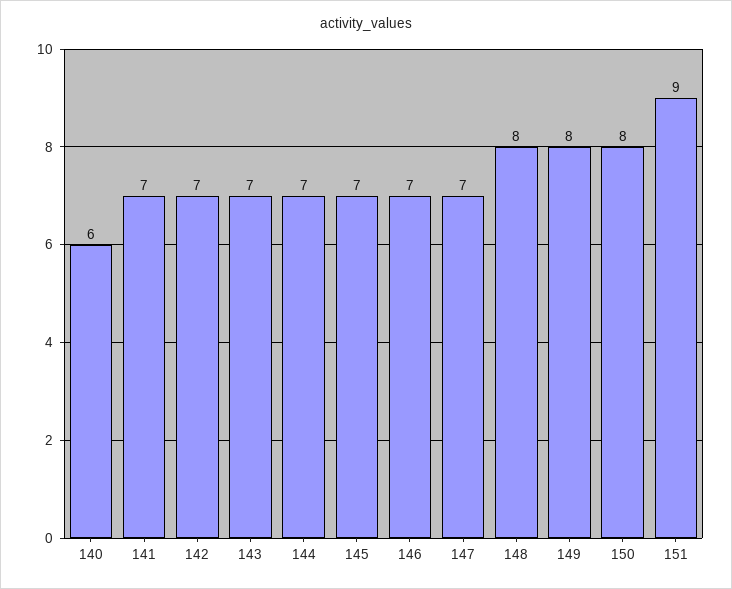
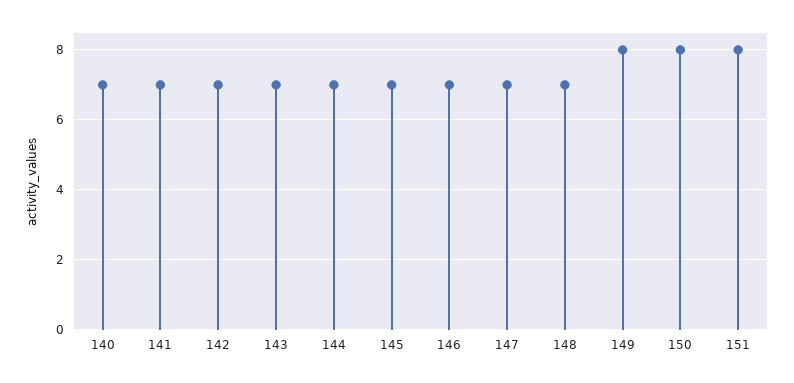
  {
-   "140": 6,
+   "140": 7,
    "141": 7,
    "142": 7,
    "143": 7,
    "144": 7,
    "145": 7,
    "146": 7,
    "147": 7,
-   "148": 8,
+   "148": 7,
    "149": 8,
    "150": 8,
-   "151": 9
+   "151": 8
  }

